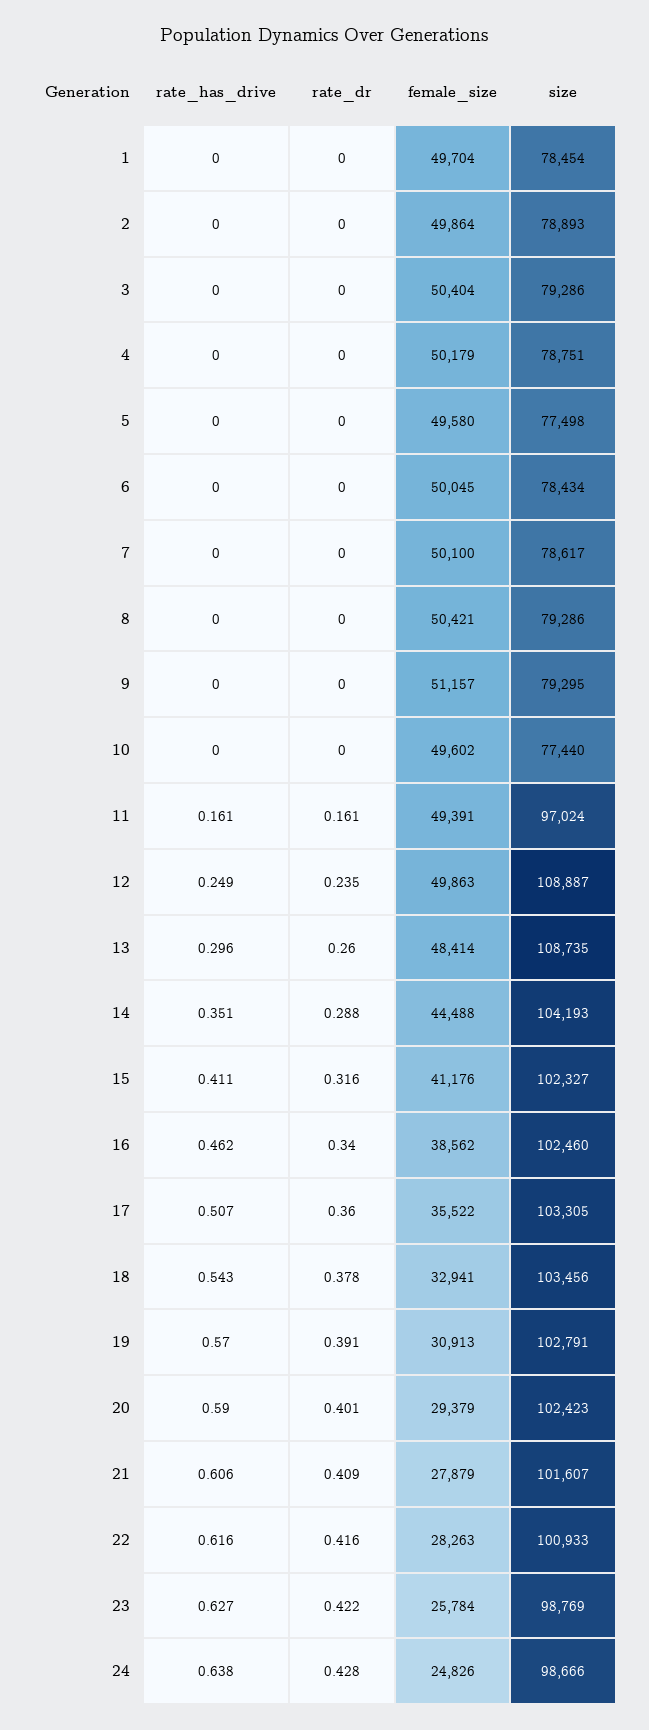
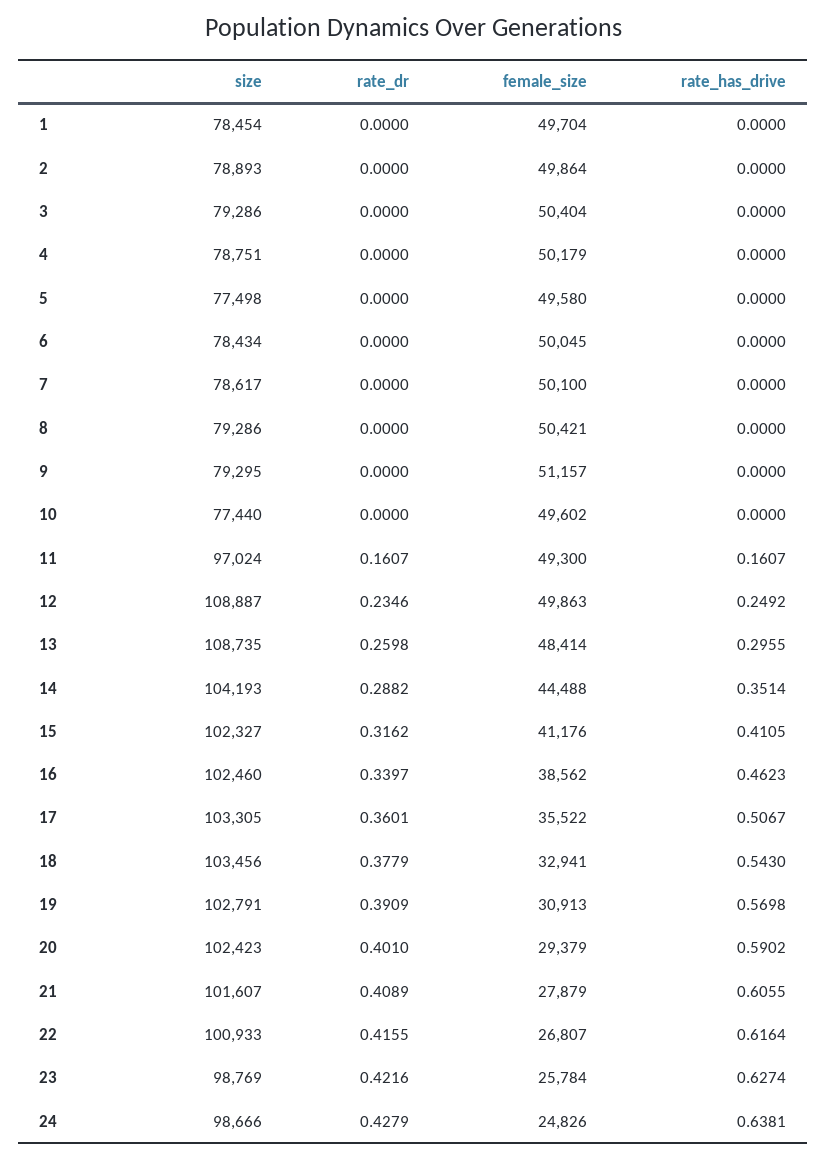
  {
    "rate_has_drive": {
      "1": 0,
      "2": 0,
      "3": 0,
      "4": 0,
      "5": 0,
      "6": 0,
      "7": 0,
      "8": 0,
      "9": 0,
      "10": 0,
      "11": 0.1607,
      "12": 0.2492,
      "13": 0.2955,
      "14": 0.3514,
      "15": 0.4105,
      "16": 0.4623,
      "17": 0.5067,
      "18": 0.543,
      "19": 0.5698,
      "20": 0.5902,
      "21": 0.6055,
      "22": 0.6164,
      "23": 0.6274,
      "24": 0.6381
    },
    "rate_dr": {
      "1": 0,
      "2": 0,
      "3": 0,
      "4": 0,
      "5": 0,
      "6": 0,
      "7": 0,
      "8": 0,
      "9": 0,
      "10": 0,
      "11": 0.1607,
      "12": 0.2346,
      "13": 0.2598,
      "14": 0.2882,
      "15": 0.3162,
      "16": 0.3397,
      "17": 0.3601,
      "18": 0.3779,
      "19": 0.3909,
      "20": 0.401,
      "21": 0.4089,
      "22": 0.4155,
      "23": 0.4216,
      "24": 0.4279
    },
    "female_size": {
      "1": 49704,
      "2": 49864,
      "3": 50404,
      "4": 50179,
      "5": 49580,
      "6": 50045,
      "7": 50100,
      "8": 50421,
      "9": 51157,
      "10": 49602,
-     "11": 49391,
+     "11": 49300,
      "12": 49863,
      "13": 48414,
      "14": 44488,
      "15": 41176,
      "16": 38562,
      "17": 35522,
      "18": 32941,
      "19": 30913,
      "20": 29379,
      "21": 27879,
-     "22": 28263,
+     "22": 26807,
      "23": 25784,
      "24": 24826
    },
    "size": {
      "1": 78454,
      "2": 78893,
      "3": 79286,
      "4": 78751,
      "5": 77498,
      "6": 78434,
      "7": 78617,
      "8": 79286,
      "9": 79295,
      "10": 77440,
      "11": 97024,
      "12": 108887,
      "13": 108735,
      "14": 104193,
      "15": 102327,
      "16": 102460,
      "17": 103305,
      "18": 103456,
      "19": 102791,
      "20": 102423,
      "21": 101607,
      "22": 100933,
      "23": 98769,
      "24": 98666
    }
  }

